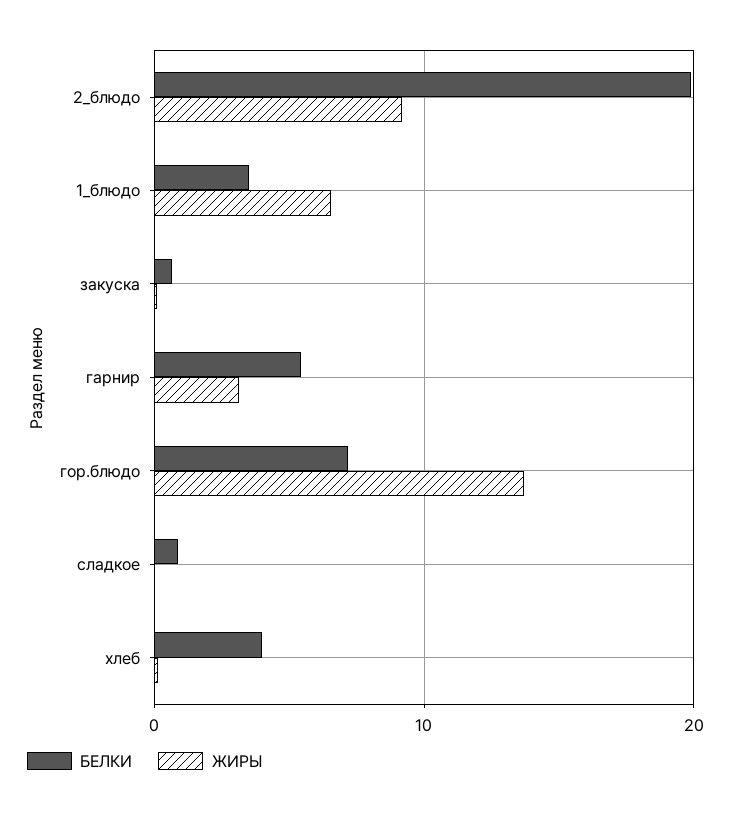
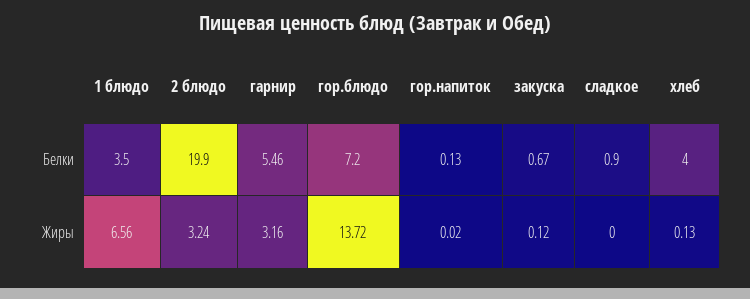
  {
    "БЕЛКИ": {
      "2_блюдо": 19.9,
      "1_блюдо": 3.5,
      "закуска": 0.67,
      "гарнир": 5.46,
      "гор.блюдо": 7.2,
      "сладкое": 0.9,
-     "хлеб": 4
+     "хлеб": 4,
+     "гор.напиток": 0.13
    },
    "ЖИРЫ": {
-     "2_блюдо": 9,
+     "2_блюдо": 3.24,
      "1_блюдо": 6.56,
      "закуска": 0.12,
      "гарнир": 3.16,
      "гор.блюдо": 13.72,
      "сладкое": 0,
-     "хлеб": 0.13
+     "хлеб": 0.13,
+     "гор.напиток": 0.02
    }
  }

